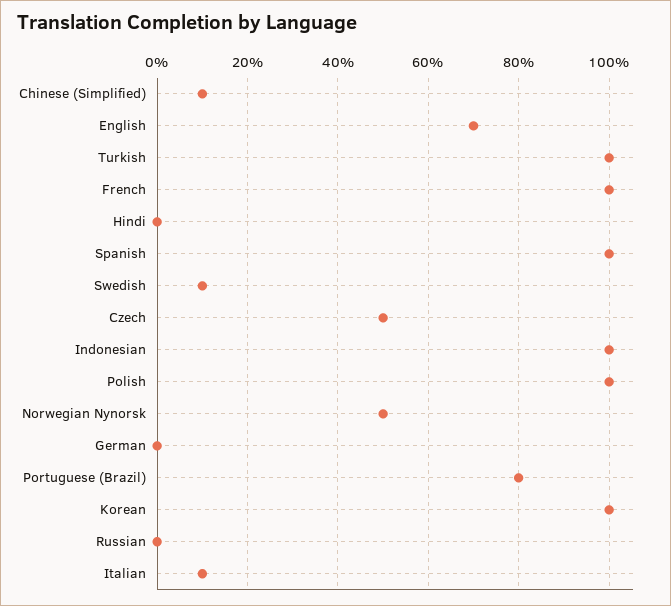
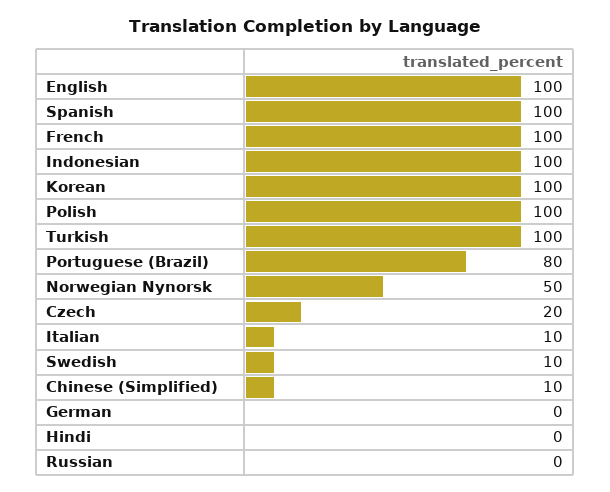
  {
    "Chinese (Simplified)": 10,
-   "English": 70,
+   "English": 100,
    "Turkish": 100,
    "French": 100,
    "Hindi": 0,
    "Spanish": 100,
    "Swedish": 10,
-   "Czech": 50,
+   "Czech": 20,
    "Indonesian": 100,
    "Polish": 100,
    "Norwegian Nynorsk": 50,
    "German": 0,
    "Portuguese (Brazil)": 80,
    "Korean": 100,
    "Russian": 0,
    "Italian": 10
  }

